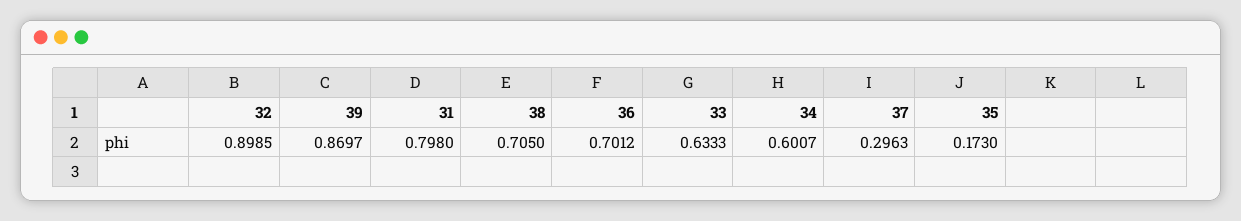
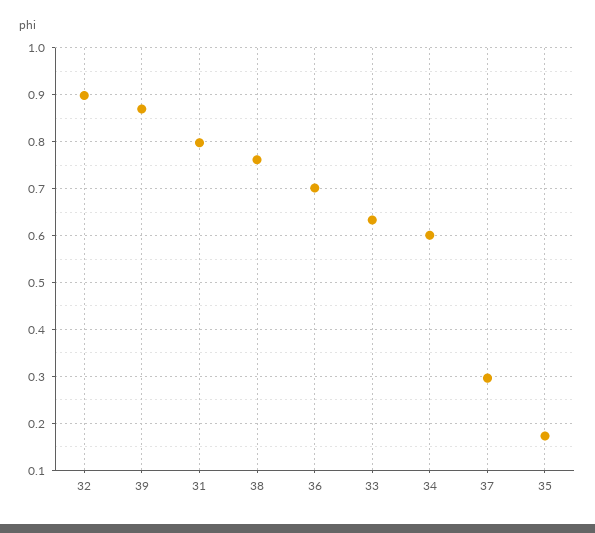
  {
    "32": 0.8985,
    "39": 0.8697,
    "31": 0.798,
-   "38": 0.705,
+   "38": 0.76,
    "36": 0.7012,
    "33": 0.6333,
    "34": 0.6007,
    "37": 0.2963,
    "35": 0.173
  }

